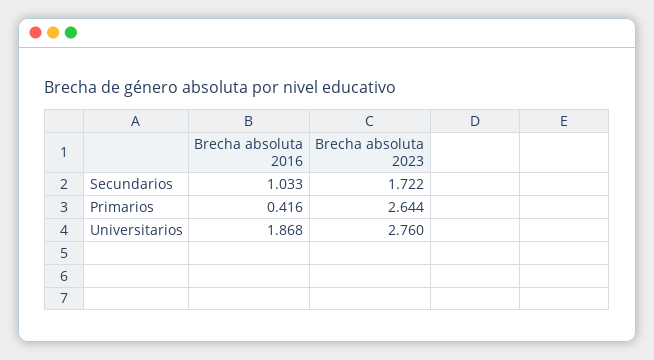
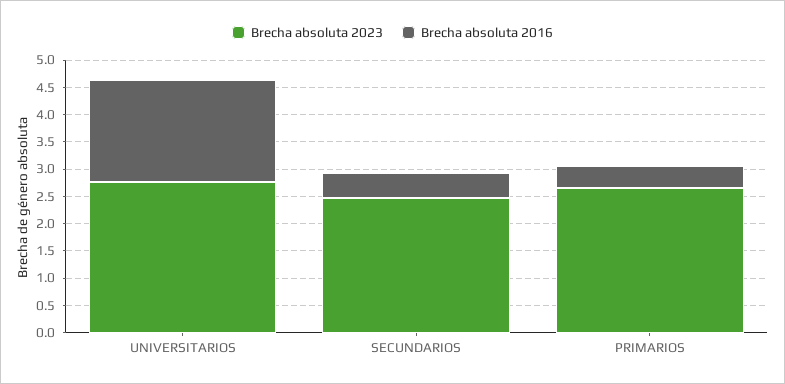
  {
    "Brecha absoluta 2016": {
-     "Secundarios": 1.033,
+     "Secundarios": 0.5,
      "Primarios": 0.416,
      "Universitarios": 1.868
    },
    "Brecha absoluta 2023": {
-     "Secundarios": 1.722,
+     "Secundarios": 2.5,
      "Primarios": 2.644,
      "Universitarios": 2.76
    }
  }

